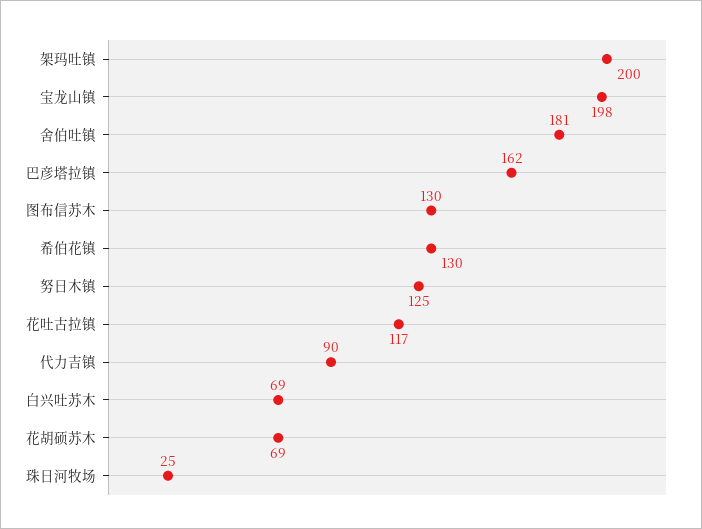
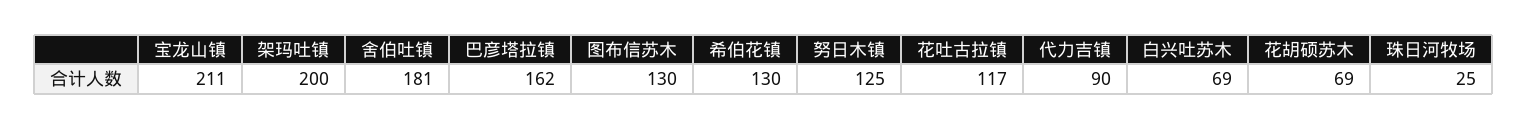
  {
    "架玛吐镇": 200,
-   "宝龙山镇": 198,
+   "宝龙山镇": 211,
    "舍伯吐镇": 181,
    "巴彦塔拉镇": 162,
    "图布信苏木": 130,
    "希伯花镇": 130,
    "努日木镇": 125,
    "花吐古拉镇": 117,
    "代力吉镇": 90,
    "白兴吐苏木": 69,
    "花胡硕苏木": 69,
    "珠日河牧场": 25
  }

